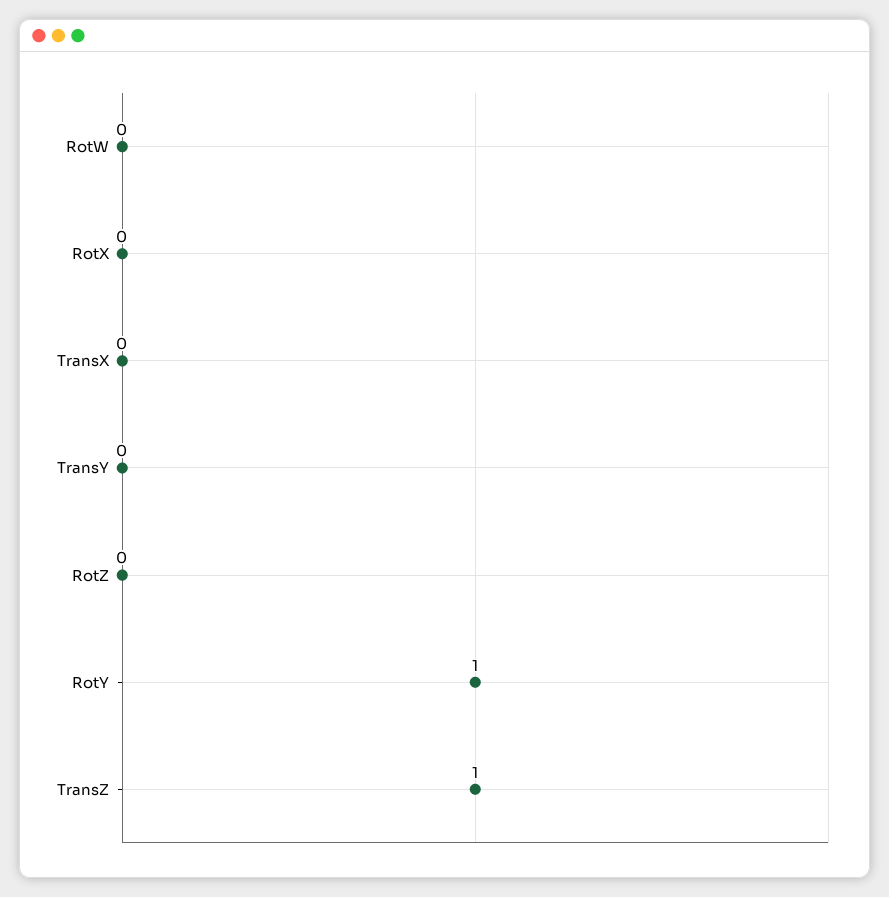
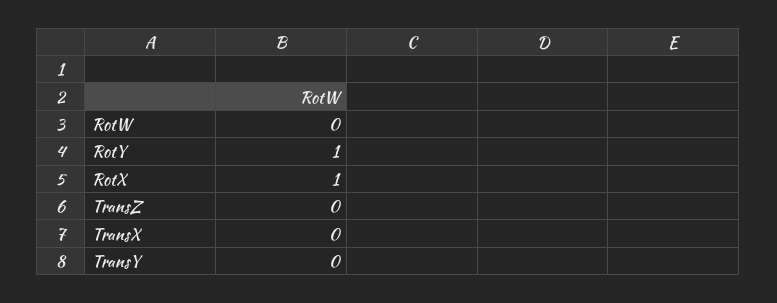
  {
    "RotW": 0,
-   "RotX": 0,
+   "RotX": 1,
    "TransX": 0,
    "TransY": 0,
-   "RotZ": 0,
    "RotY": 1,
-   "TransZ": 1
+   "TransZ": 0
  }

